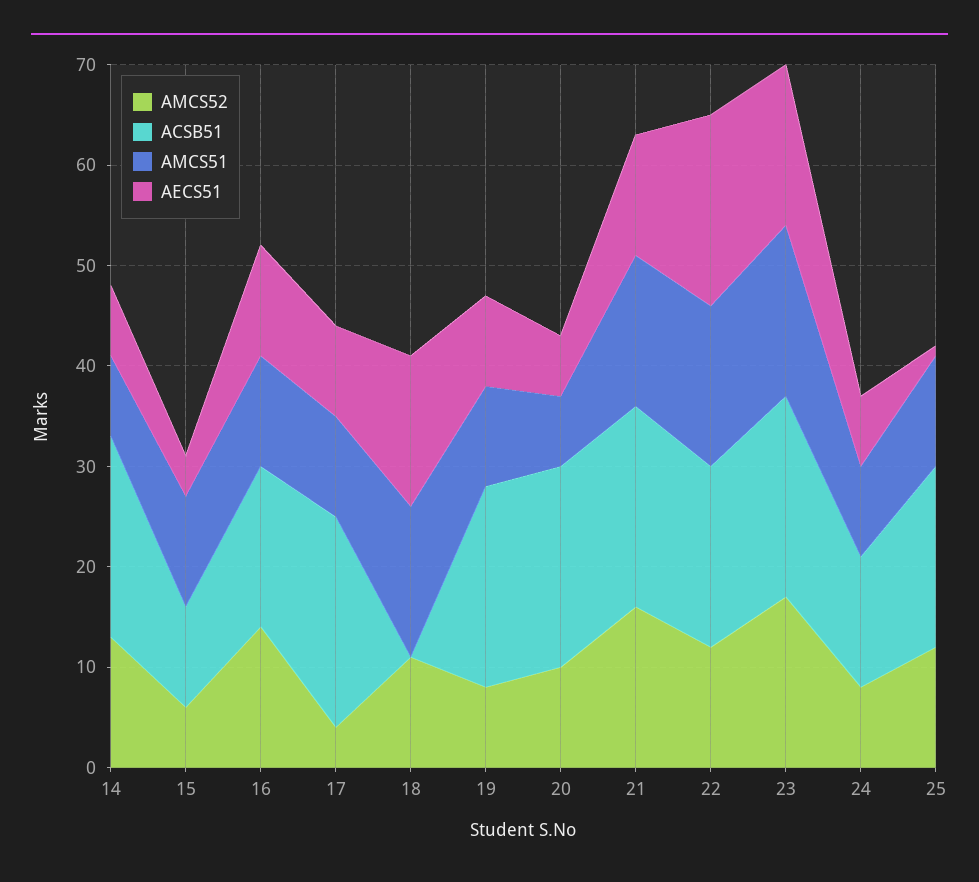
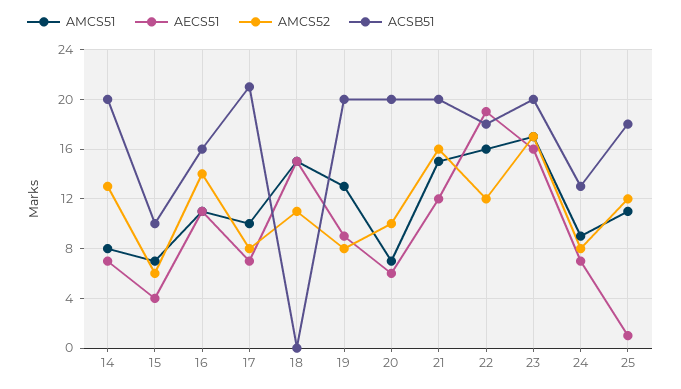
  {
    "AMCS52": {
      "14": 13,
      "15": 6,
      "16": 14,
-     "17": 4,
+     "17": 8,
      "18": 11,
      "19": 8,
      "20": 10,
      "21": 16,
      "22": 12,
      "23": 17,
      "24": 8,
      "25": 12
    },
    "ACSB51": {
      "14": 20,
      "15": 10,
      "16": 16,
      "17": 21,
      "18": 0,
      "19": 20,
      "20": 20,
      "21": 20,
      "22": 18,
      "23": 20,
      "24": 13,
      "25": 18
    },
    "AMCS51": {
      "14": 8,
-     "15": 11,
+     "15": 7,
      "16": 11,
      "17": 10,
      "18": 15,
-     "19": 10,
+     "19": 13,
      "20": 7,
      "21": 15,
      "22": 16,
      "23": 17,
      "24": 9,
      "25": 11
    },
    "AECS51": {
      "14": 7,
      "15": 4,
      "16": 11,
-     "17": 9,
+     "17": 7,
      "18": 15,
      "19": 9,
      "20": 6,
      "21": 12,
      "22": 19,
      "23": 16,
      "24": 7,
      "25": 1
    }
  }

